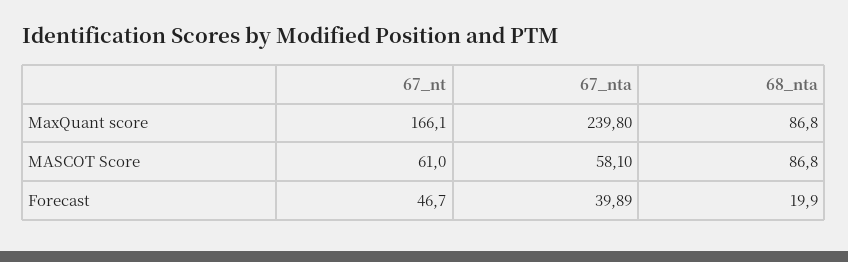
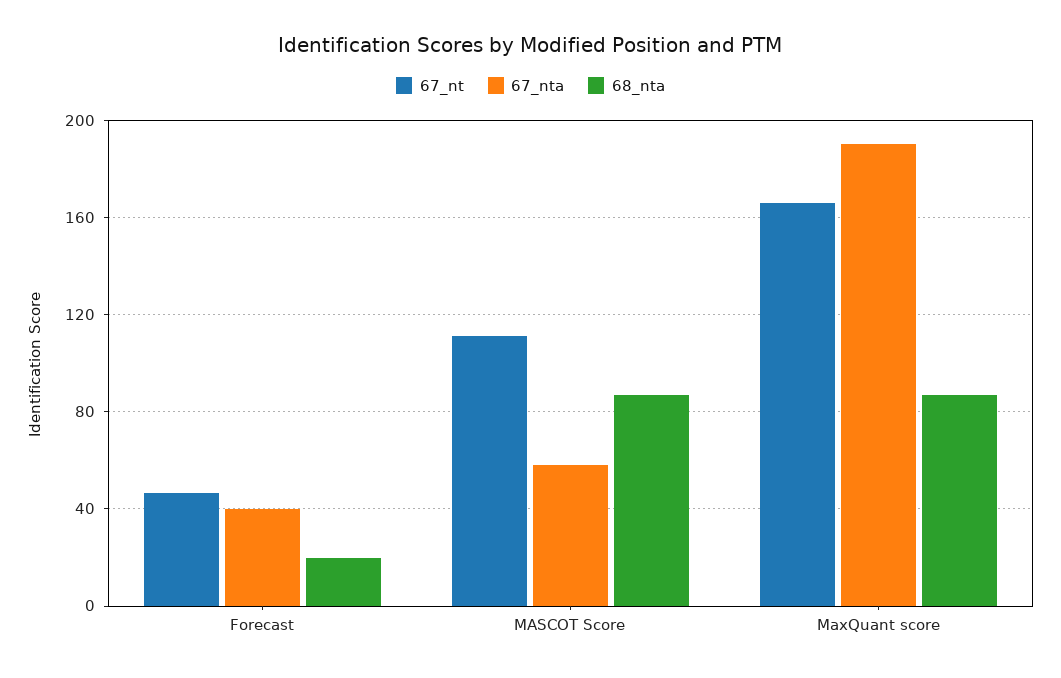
  {
    "67_nt": {
      "MaxQuant score": 166.1,
-     "MASCOT Score": 61,
+     "MASCOT Score": 110,
      "Forecast": 46.7
    },
    "67_nta": {
-     "MaxQuant score": 239.8,
+     "MaxQuant score": 190,
      "MASCOT Score": 58.1,
      "Forecast": 39.89
    },
    "68_nta": {
      "MaxQuant score": 86.8,
      "MASCOT Score": 86.8,
      "Forecast": 19.9
    }
  }

